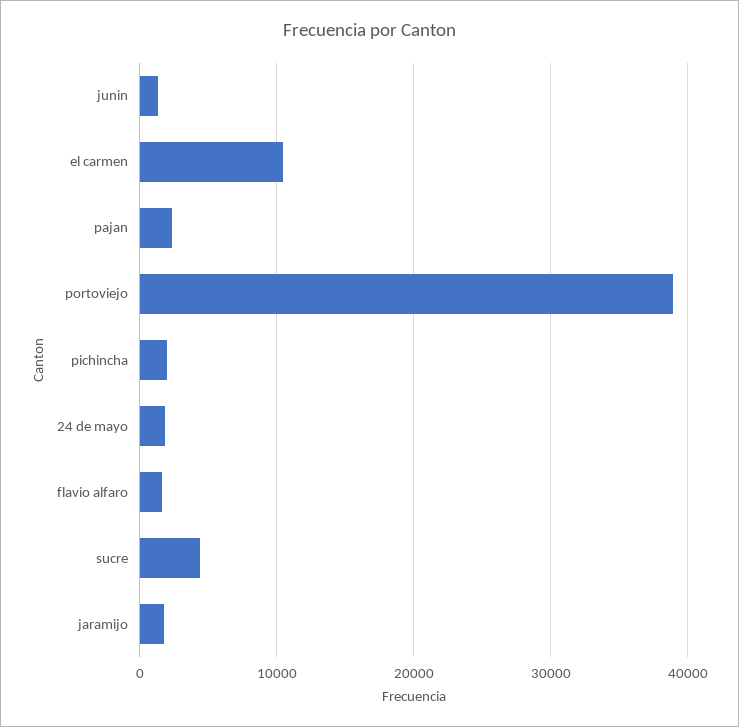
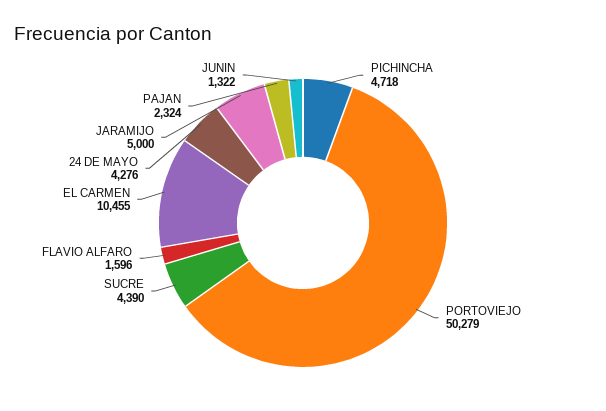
  {
    "junin": 1322,
    "el carmen": 10455,
    "pajan": 2324,
-   "portoviejo": 39000,
+   "portoviejo": 50279,
-   "pichincha": 2000,
+   "pichincha": 4718,
-   "24 de mayo": 2000,
+   "24 de mayo": 4276,
    "flavio alfaro": 1596,
    "sucre": 4390,
-   "jaramijo": 2000
+   "jaramijo": 5000
  }

